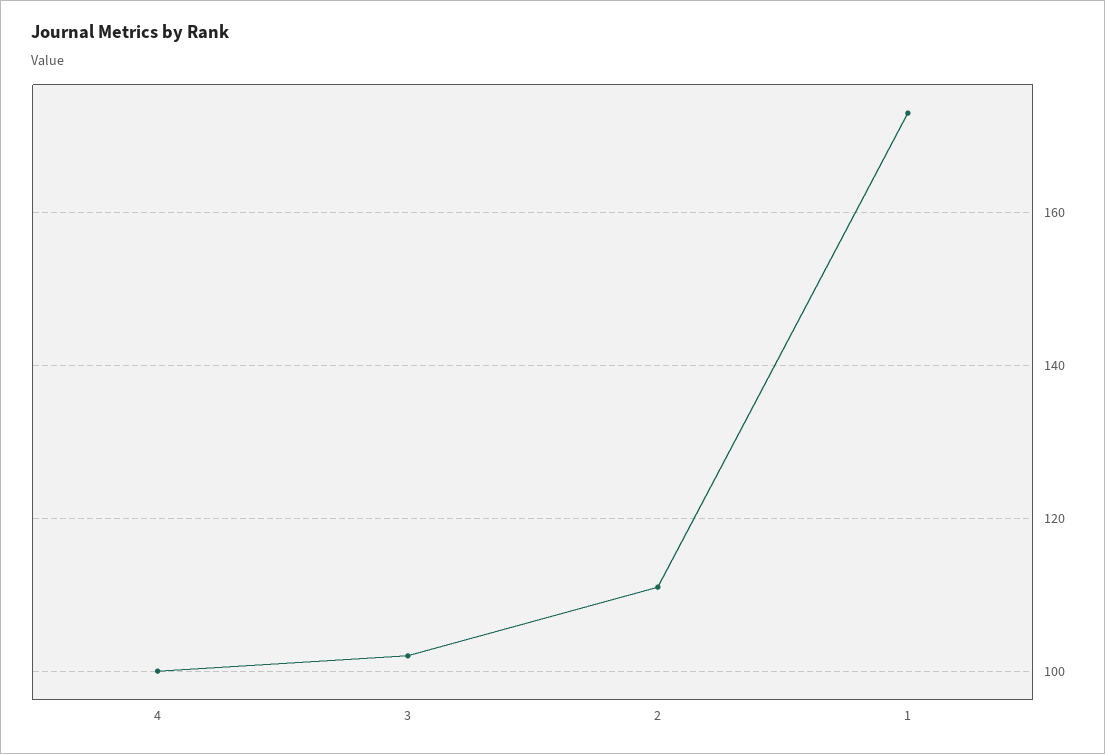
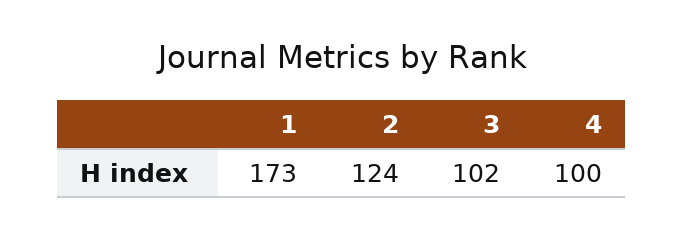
  {
    "4": 100,
    "3": 102,
-   "2": 110,
+   "2": 124,
    "1": 173
  }

